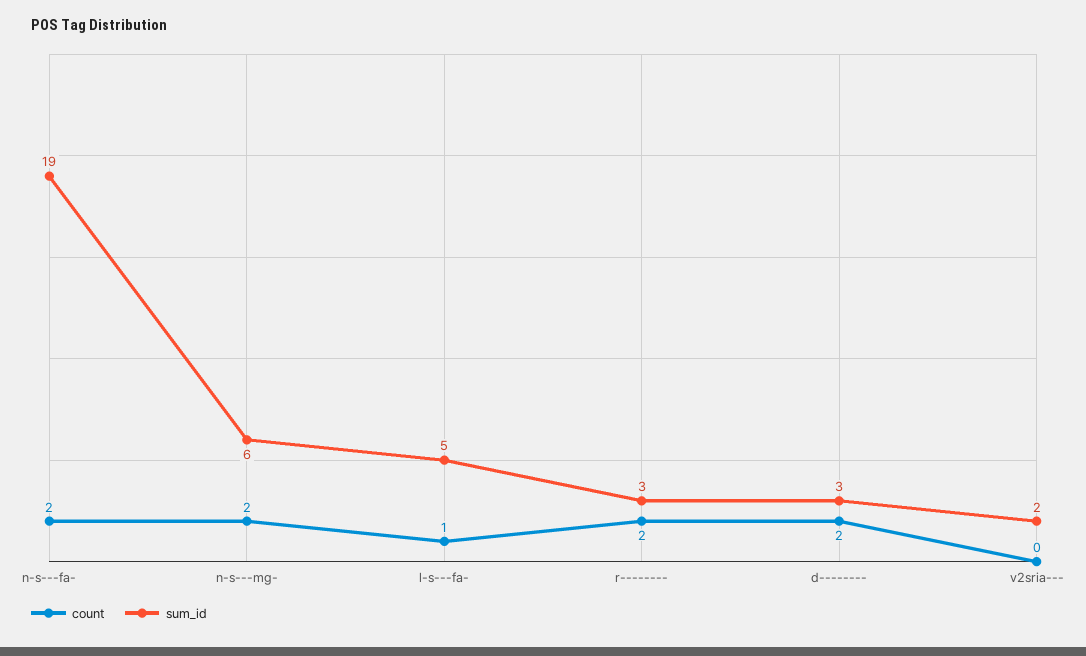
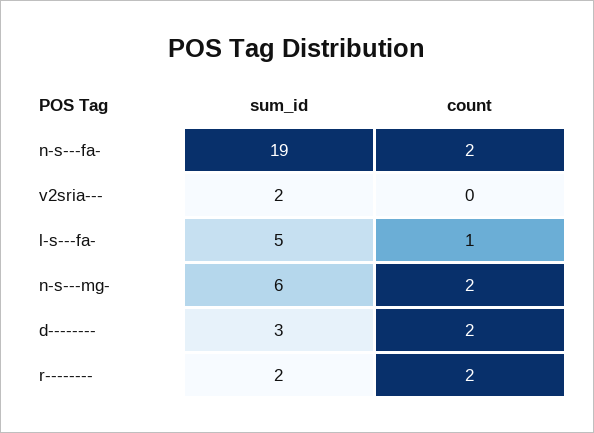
  {
    "count": {
      "n-s---fa-": 2,
      "n-s---mg-": 2,
      "l-s---fa-": 1,
      "r--------": 2,
      "d--------": 2,
      "v2sria---": 0
    },
    "sum_id": {
      "n-s---fa-": 19,
      "n-s---mg-": 6,
      "l-s---fa-": 5,
-     "r--------": 3,
+     "r--------": 2,
      "d--------": 3,
      "v2sria---": 2
    }
  }

